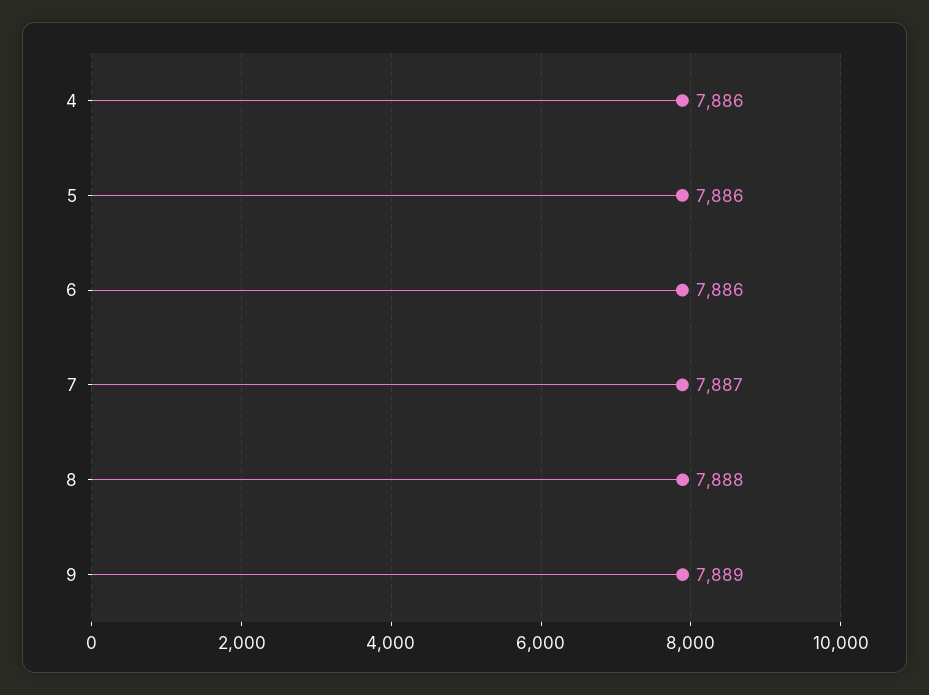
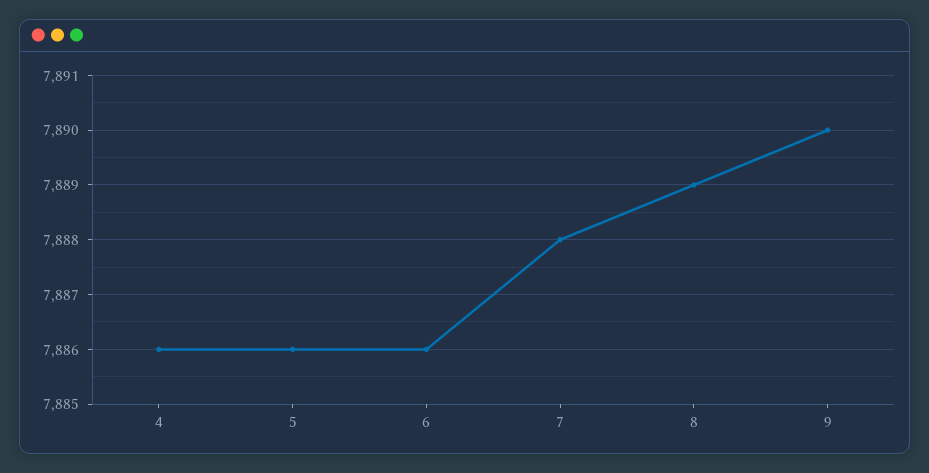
  {
    "4": 7886,
    "5": 7886,
    "6": 7886,
-   "7": 7887,
+   "7": 7888,
-   "8": 7888,
+   "8": 7889,
-   "9": 7889
+   "9": 7890
  }

